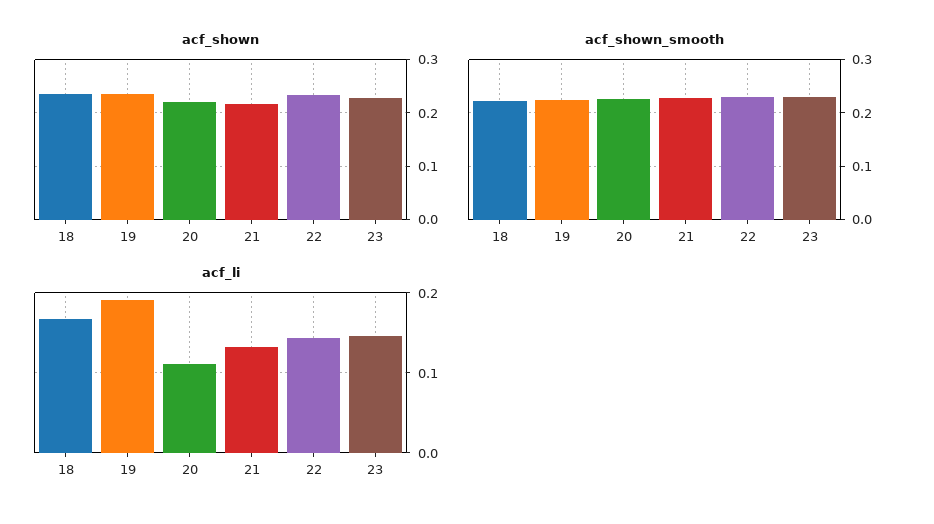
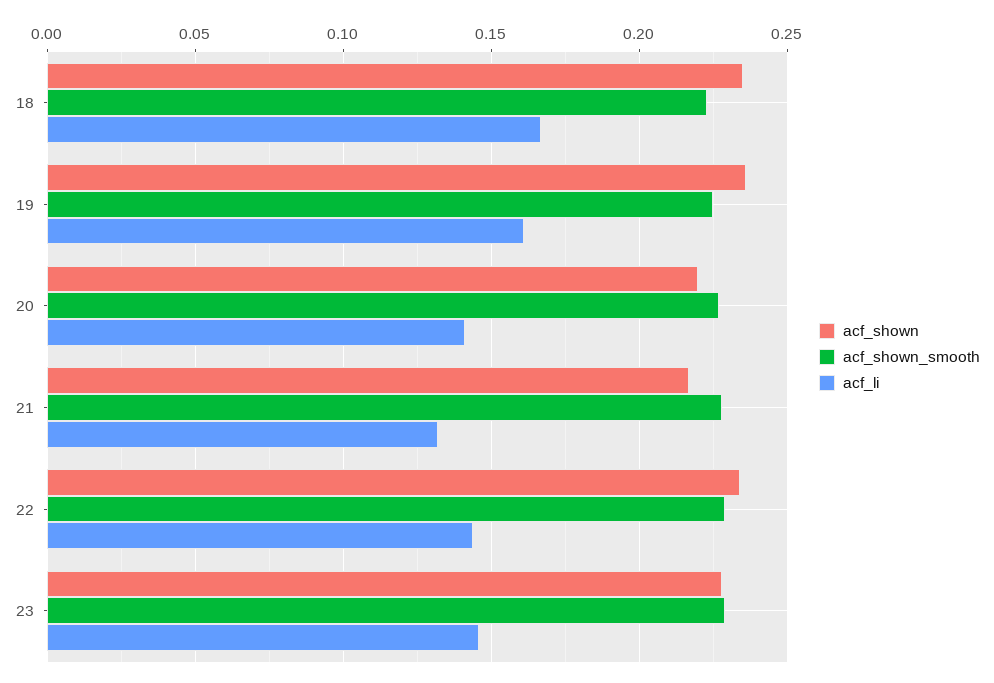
  {
    "acf_shown": {
      "18": 0.235,
      "19": 0.235,
      "20": 0.22,
      "21": 0.215,
      "22": 0.235,
      "23": 0.23
    },
    "acf_shown_smooth": {
      "18": 0.225,
      "19": 0.225,
      "20": 0.225,
      "21": 0.23,
      "22": 0.23,
      "23": 0.23
    },
    "acf_li": {
      "18": 0.165,
-     "19": 0.19,
+     "19": 0.16,
-     "20": 0.11,
+     "20": 0.14,
      "21": 0.13,
      "22": 0.145,
      "23": 0.145
    }
  }

